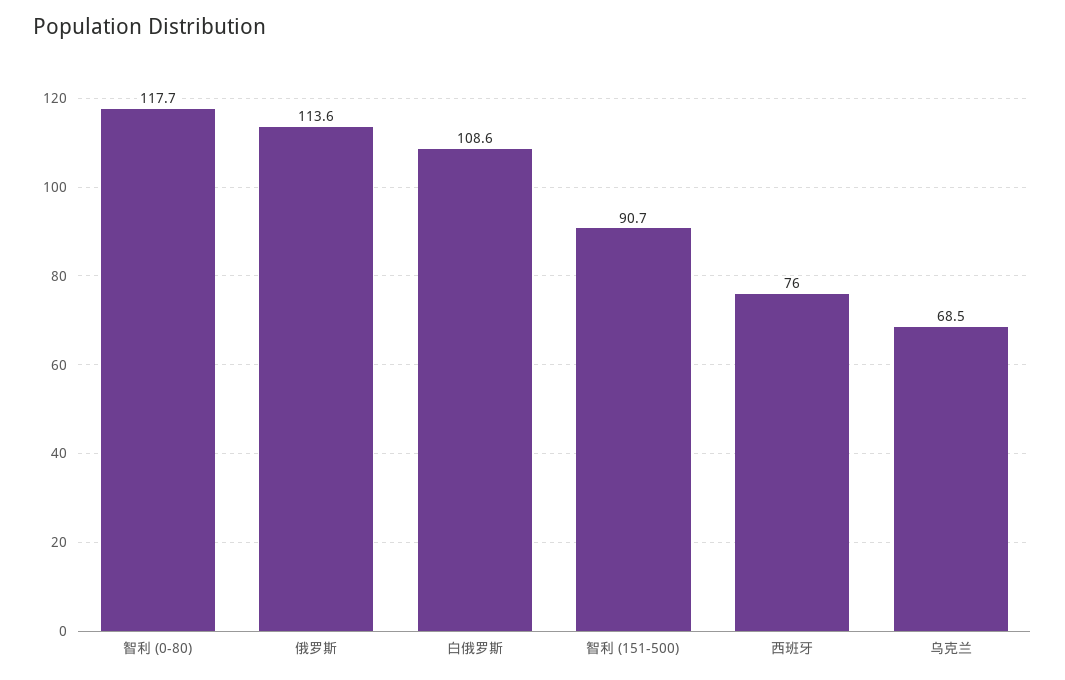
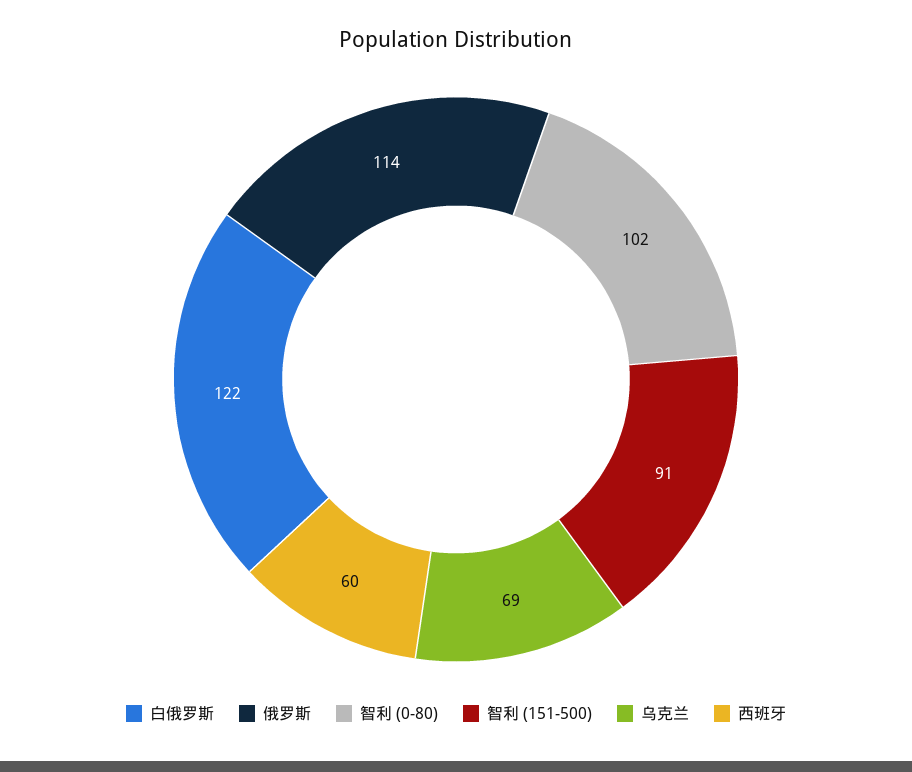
  {
-   "智利 (0-80)": 117.7,
+   "智利 (0-80)": 102,
    "俄罗斯": 113.6,
-   "白俄罗斯": 108.6,
+   "白俄罗斯": 122,
    "智利 (151-500)": 90.7,
-   "西班牙": 76,
+   "西班牙": 60,
    "乌克兰": 68.5
  }

